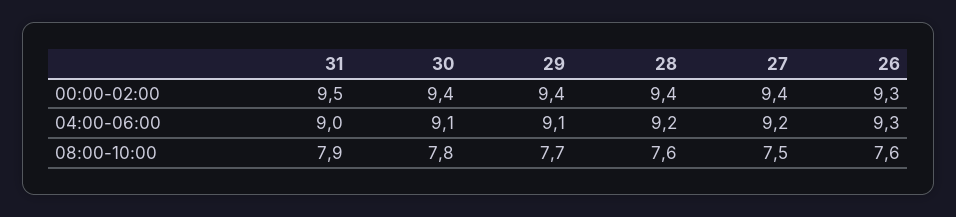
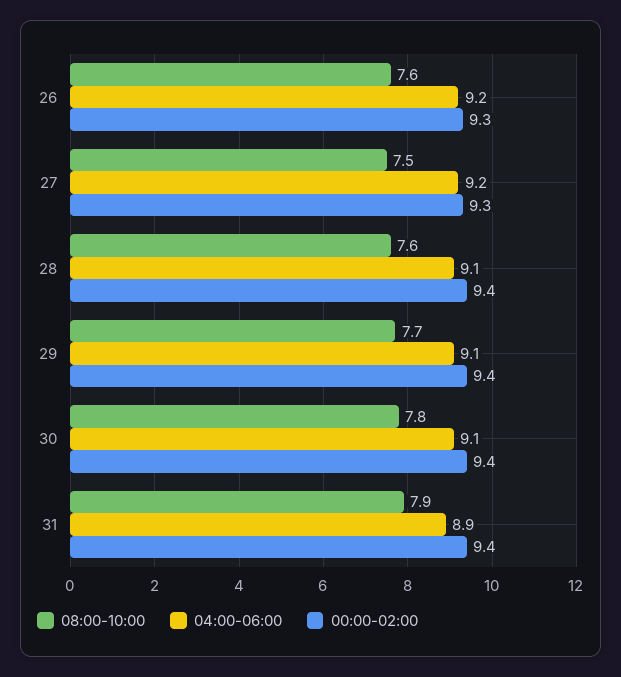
  {
    "00:00-02:00": {
-     "31": 9.5,
+     "31": 9.4,
      "30": 9.4,
      "29": 9.4,
      "28": 9.4,
-     "27": 9.4,
+     "27": 9.3,
      "26": 9.3
    },
    "04:00-06:00": {
-     "31": 9,
+     "31": 8.9,
      "30": 9.1,
      "29": 9.1,
-     "28": 9.2,
+     "28": 9.1,
      "27": 9.2,
-     "26": 9.3
+     "26": 9.2
    },
    "08:00-10:00": {
      "31": 7.9,
      "30": 7.8,
      "29": 7.7,
      "28": 7.6,
      "27": 7.5,
      "26": 7.6
    }
  }

